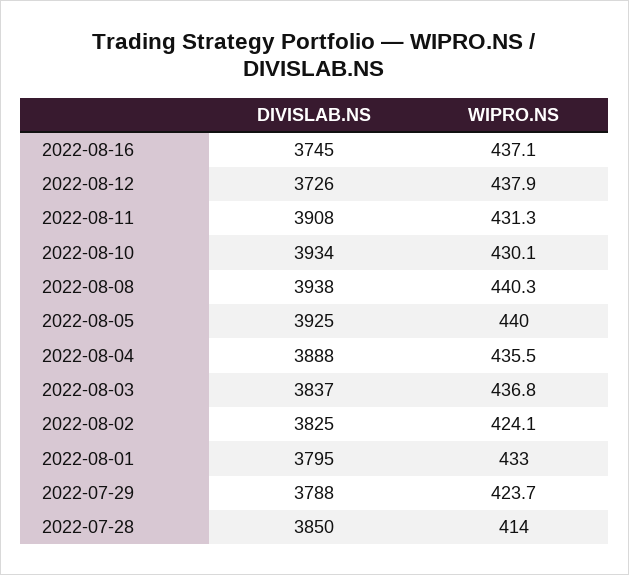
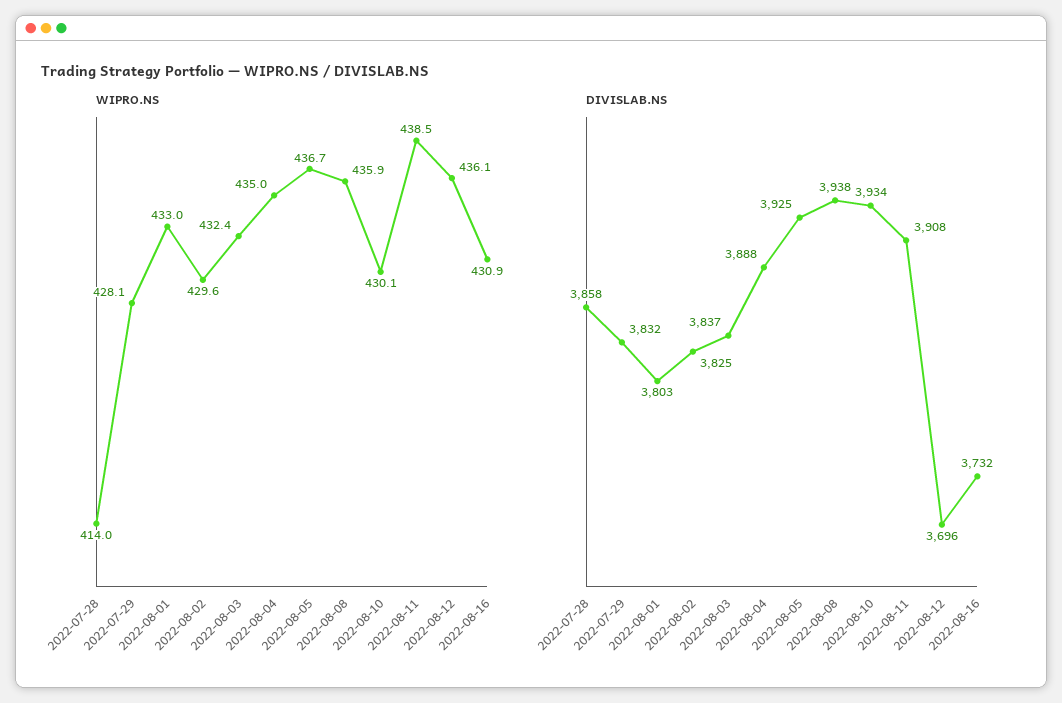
  {
    "DIVISLAB.NS": {
-     "2022-08-16": 3745,
+     "2022-08-16": 3732,
-     "2022-08-12": 3726,
+     "2022-08-12": 3696,
      "2022-08-11": 3908,
      "2022-08-10": 3934,
      "2022-08-08": 3938,
      "2022-08-05": 3925,
      "2022-08-04": 3888,
      "2022-08-03": 3837,
      "2022-08-02": 3825,
-     "2022-08-01": 3795,
+     "2022-08-01": 3803,
-     "2022-07-29": 3788,
+     "2022-07-29": 3832,
-     "2022-07-28": 3850
+     "2022-07-28": 3858
    },
    "WIPRO.NS": {
-     "2022-08-16": 437.1,
+     "2022-08-16": 430.9,
-     "2022-08-12": 437.9,
+     "2022-08-12": 436.1,
-     "2022-08-11": 431.3,
+     "2022-08-11": 438.5,
      "2022-08-10": 430.1,
-     "2022-08-08": 440.3,
+     "2022-08-08": 435.9,
-     "2022-08-05": 440,
+     "2022-08-05": 436.7,
-     "2022-08-04": 435.5,
+     "2022-08-04": 435,
-     "2022-08-03": 436.8,
+     "2022-08-03": 432.4,
-     "2022-08-02": 424.1,
+     "2022-08-02": 429.6,
      "2022-08-01": 433,
-     "2022-07-29": 423.7,
+     "2022-07-29": 428.1,
      "2022-07-28": 414
    }
  }

